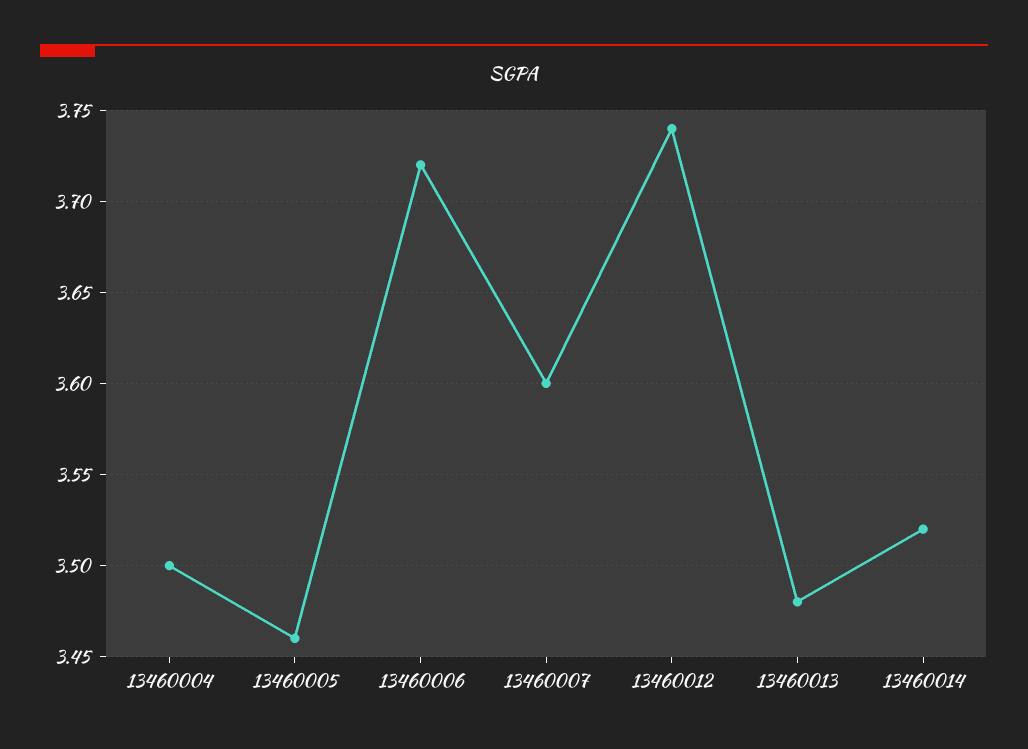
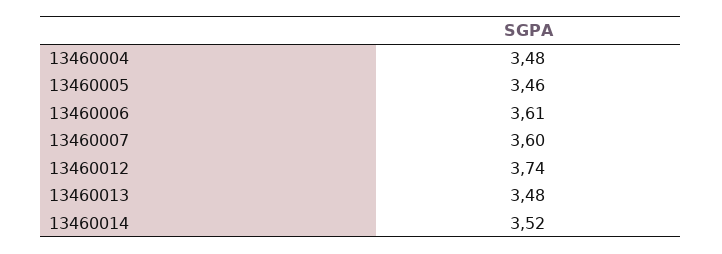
  {
-   "13460004": 3.5,
+   "13460004": 3.48,
    "13460005": 3.46,
-   "13460006": 3.72,
+   "13460006": 3.61,
    "13460007": 3.6,
    "13460012": 3.74,
    "13460013": 3.48,
    "13460014": 3.52
  }

